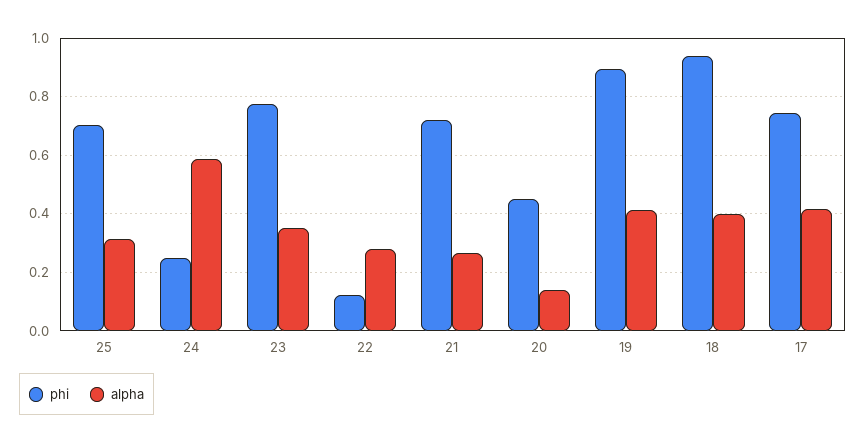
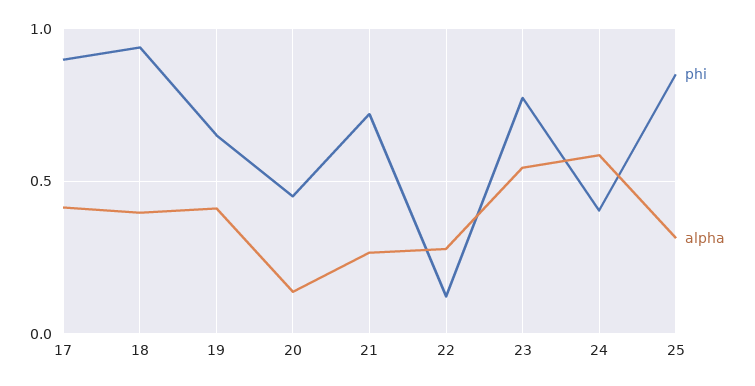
  {
    "phi": {
-     "25": 0.7,
+     "25": 0.85,
-     "24": 0.25,
+     "24": 0.4,
      "23": 0.775,
      "22": 0.125,
      "21": 0.725,
      "20": 0.45,
-     "19": 0.9,
+     "19": 0.65,
      "18": 0.95,
-     "17": 0.75
+     "17": 0.9
    },
    "alpha": {
      "25": 0.325,
      "24": 0.575,
-     "23": 0.35,
+     "23": 0.55,
      "22": 0.275,
      "21": 0.275,
      "20": 0.15,
      "19": 0.4,
      "18": 0.4,
      "17": 0.425
    }
  }

